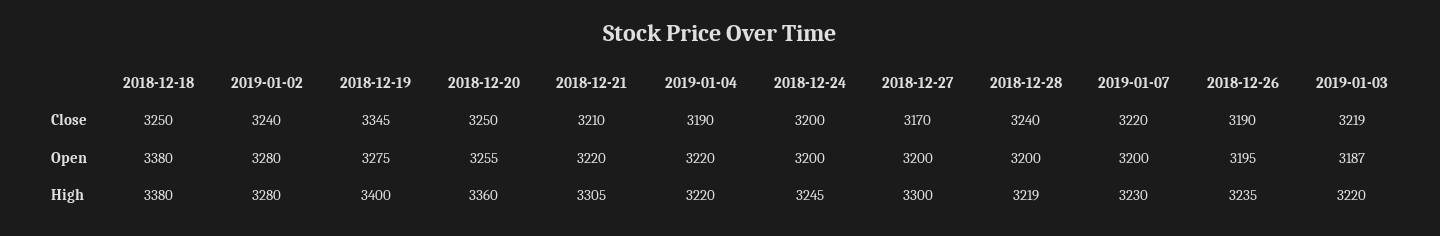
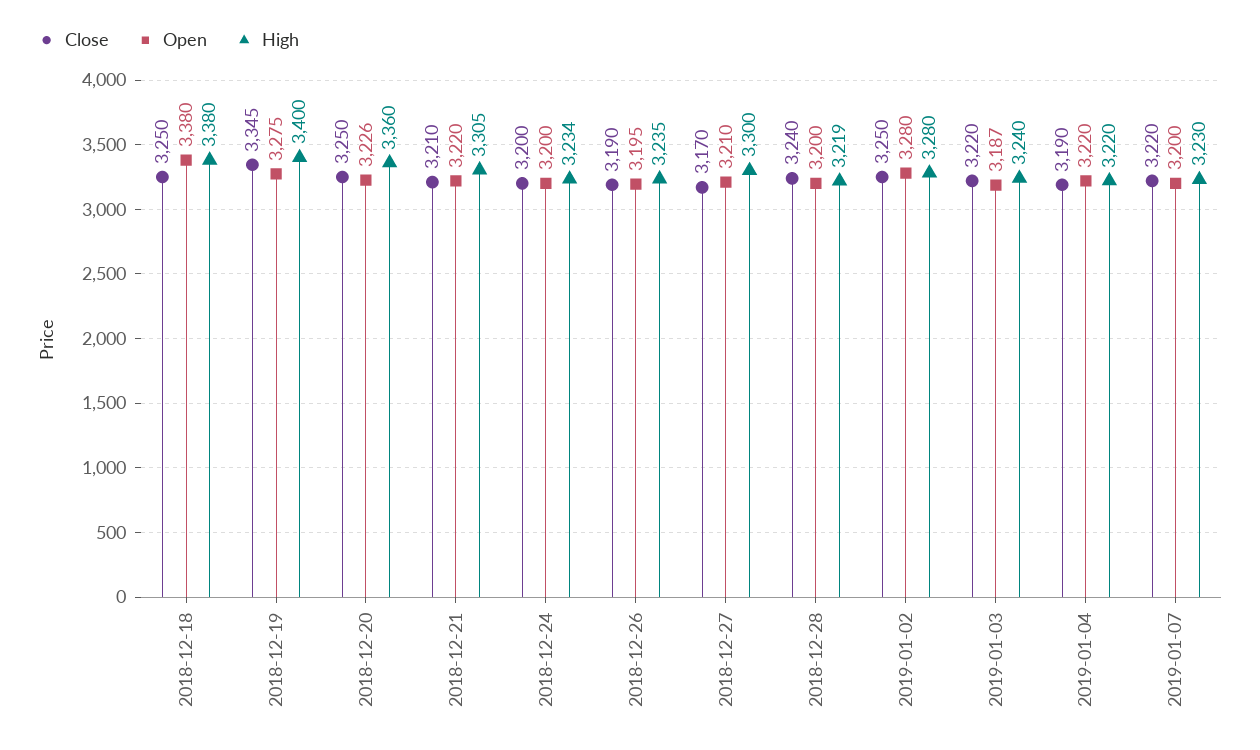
  {
    "Close": {
      "2018-12-18": 3250,
-     "2019-01-02": 3240,
+     "2019-01-02": 3250,
      "2018-12-19": 3345,
      "2018-12-20": 3250,
      "2018-12-21": 3210,
      "2019-01-04": 3190,
      "2018-12-24": 3200,
      "2018-12-27": 3170,
      "2018-12-28": 3240,
      "2019-01-07": 3220,
      "2018-12-26": 3190,
-     "2019-01-03": 3219
+     "2019-01-03": 3220
    },
    "Open": {
      "2018-12-18": 3380,
      "2019-01-02": 3280,
      "2018-12-19": 3275,
-     "2018-12-20": 3255,
+     "2018-12-20": 3226,
      "2018-12-21": 3220,
      "2019-01-04": 3220,
      "2018-12-24": 3200,
-     "2018-12-27": 3200,
+     "2018-12-27": 3210,
      "2018-12-28": 3200,
      "2019-01-07": 3200,
      "2018-12-26": 3195,
      "2019-01-03": 3187
    },
    "High": {
      "2018-12-18": 3380,
      "2019-01-02": 3280,
      "2018-12-19": 3400,
      "2018-12-20": 3360,
      "2018-12-21": 3305,
      "2019-01-04": 3220,
-     "2018-12-24": 3245,
+     "2018-12-24": 3234,
      "2018-12-27": 3300,
      "2018-12-28": 3219,
      "2019-01-07": 3230,
      "2018-12-26": 3235,
-     "2019-01-03": 3220
+     "2019-01-03": 3240
    }
  }

